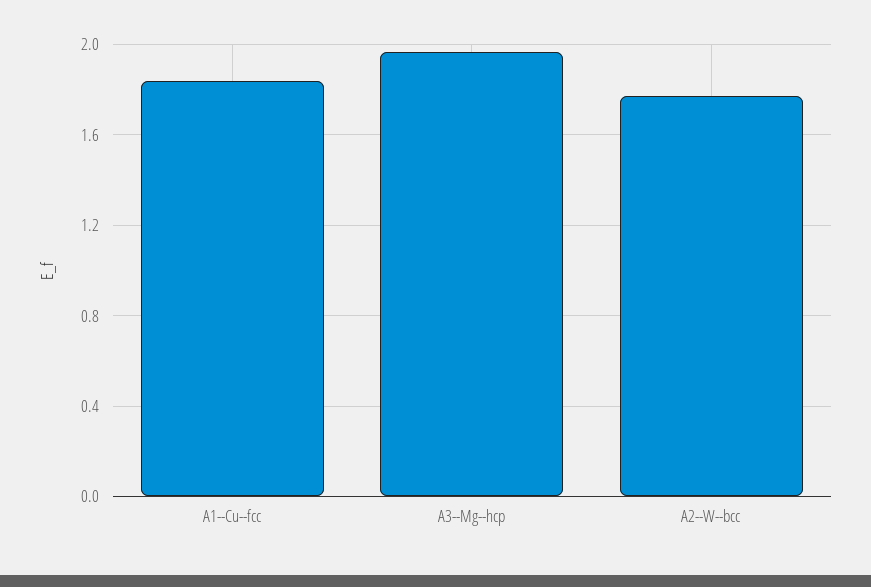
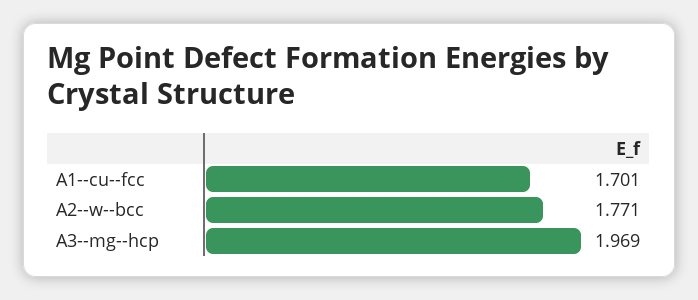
  {
-   "A1--Cu--fcc": 1.85,
+   "A1--Cu--fcc": 1.701,
    "A3--Mg--hcp": 1.969,
    "A2--W--bcc": 1.771
  }

